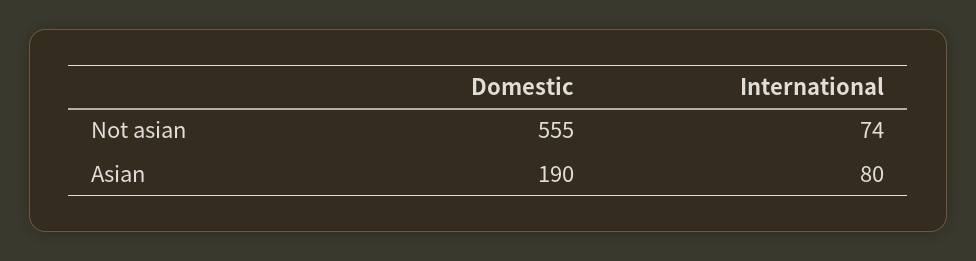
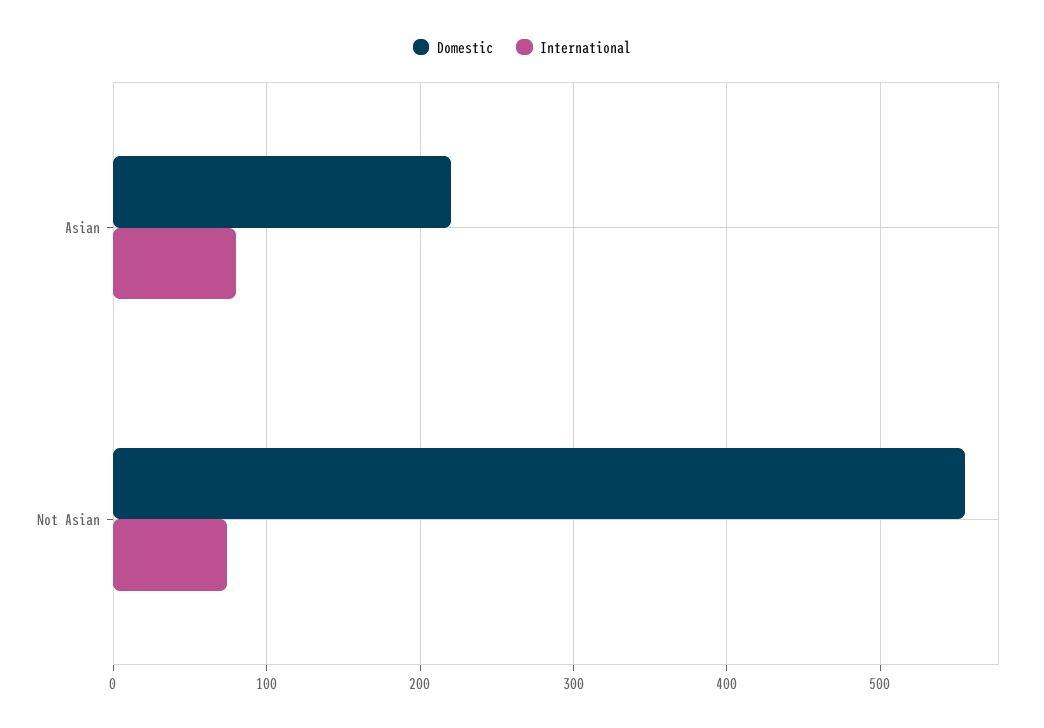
  {
    "Domestic": {
      "Not asian": 555,
-     "Asian": 190
+     "Asian": 220
    },
    "International": {
      "Not asian": 74,
      "Asian": 80
    }
  }

